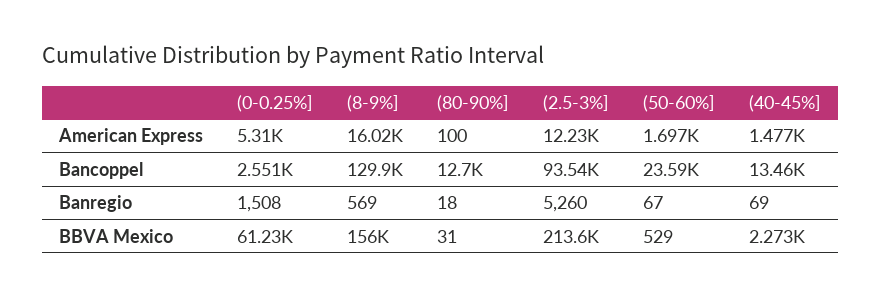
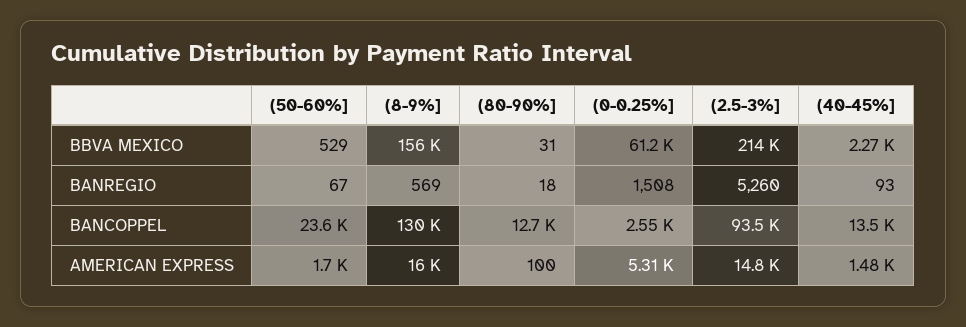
  {
    "(0-0.25%]": {
      "American Express": 5310,
      "Bancoppel": 2551,
      "Banregio": 1508,
      "BBVA Mexico": 61230
    },
    "(8-9%]": {
      "American Express": 16020,
      "Bancoppel": 129900,
      "Banregio": 569,
      "BBVA Mexico": 156000
    },
    "(80-90%]": {
      "American Express": 100,
      "Bancoppel": 12700,
      "Banregio": 18,
      "BBVA Mexico": 31
    },
    "(2.5-3%]": {
-     "American Express": 12230,
+     "American Express": 14800,
      "Bancoppel": 93540,
      "Banregio": 5260,
      "BBVA Mexico": 213600
    },
    "(50-60%]": {
      "American Express": 1697,
      "Bancoppel": 23590,
      "Banregio": 67,
      "BBVA Mexico": 529
    },
    "(40-45%]": {
      "American Express": 1477,
      "Bancoppel": 13460,
-     "Banregio": 69,
+     "Banregio": 93,
      "BBVA Mexico": 2273
    }
  }

